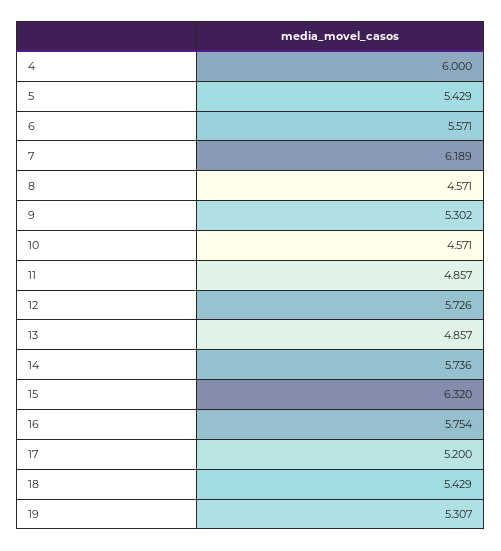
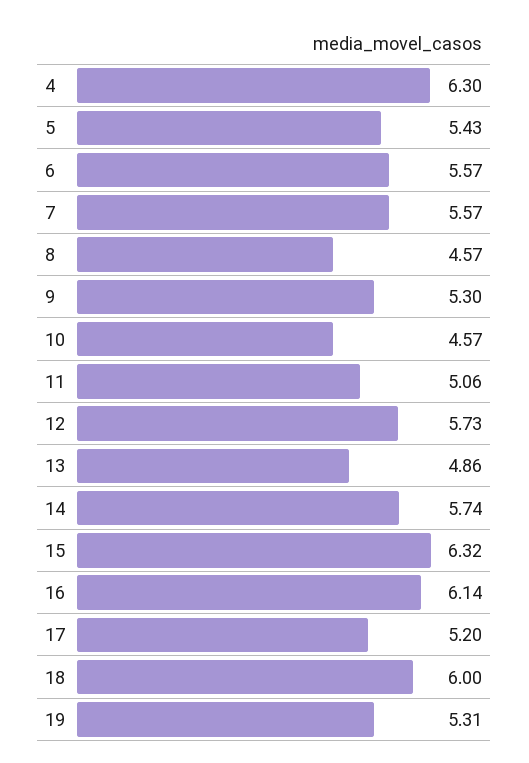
  {
-   "4": 6,
+   "4": 6.3,
    "5": 5.429,
    "6": 5.571,
-   "7": 6.189,
+   "7": 5.57,
    "8": 4.571,
    "9": 5.302,
    "10": 4.571,
-   "11": 4.857,
+   "11": 5.06,
    "12": 5.726,
    "13": 4.857,
    "14": 5.736,
    "15": 6.32,
-   "16": 5.754,
+   "16": 6.14,
    "17": 5.2,
-   "18": 5.429,
+   "18": 6,
    "19": 5.307
  }

